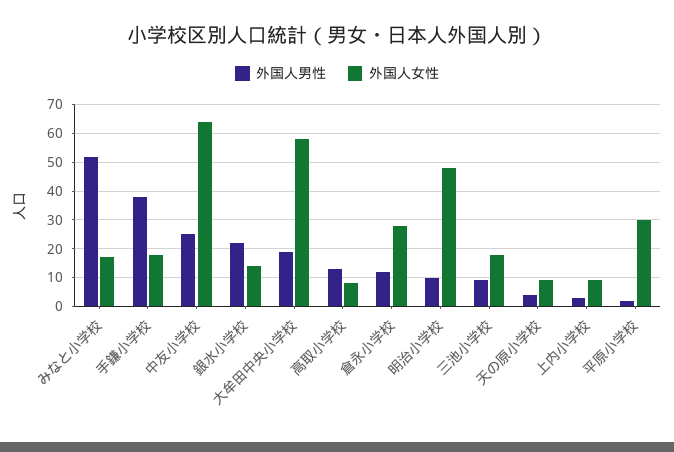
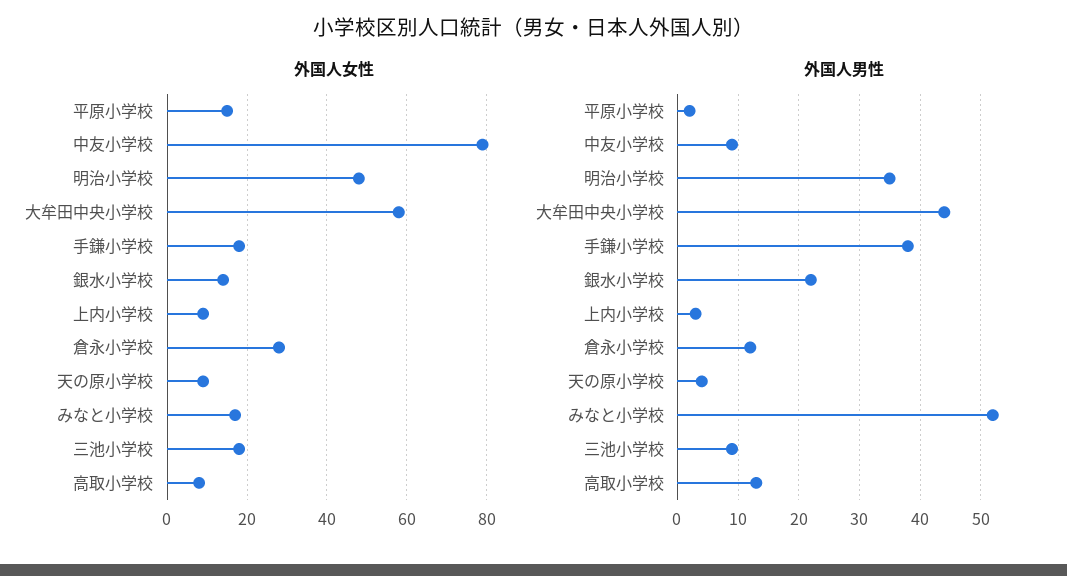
  {
    "外国人男性": {
      "みなと小学校": 52,
      "手鎌小学校": 38,
-     "中友小学校": 25,
+     "中友小学校": 9,
      "銀水小学校": 22,
-     "大牟田中央小学校": 20,
+     "大牟田中央小学校": 44,
      "高取小学校": 13,
      "倉永小学校": 12,
-     "明治小学校": 10,
+     "明治小学校": 35,
      "三池小学校": 9,
      "天の原小学校": 4,
      "上内小学校": 3,
      "平原小学校": 2
    },
    "外国人女性": {
      "みなと小学校": 15,
      "手鎌小学校": 20,
-     "中友小学校": 65,
+     "中友小学校": 80,
      "銀水小学校": 15,
      "大牟田中央小学校": 60,
      "高取小学校": 10,
      "倉永小学校": 30,
      "明治小学校": 50,
      "三池小学校": 20,
      "天の原小学校": 10,
      "上内小学校": 10,
-     "平原小学校": 30
+     "平原小学校": 15
    }
  }

